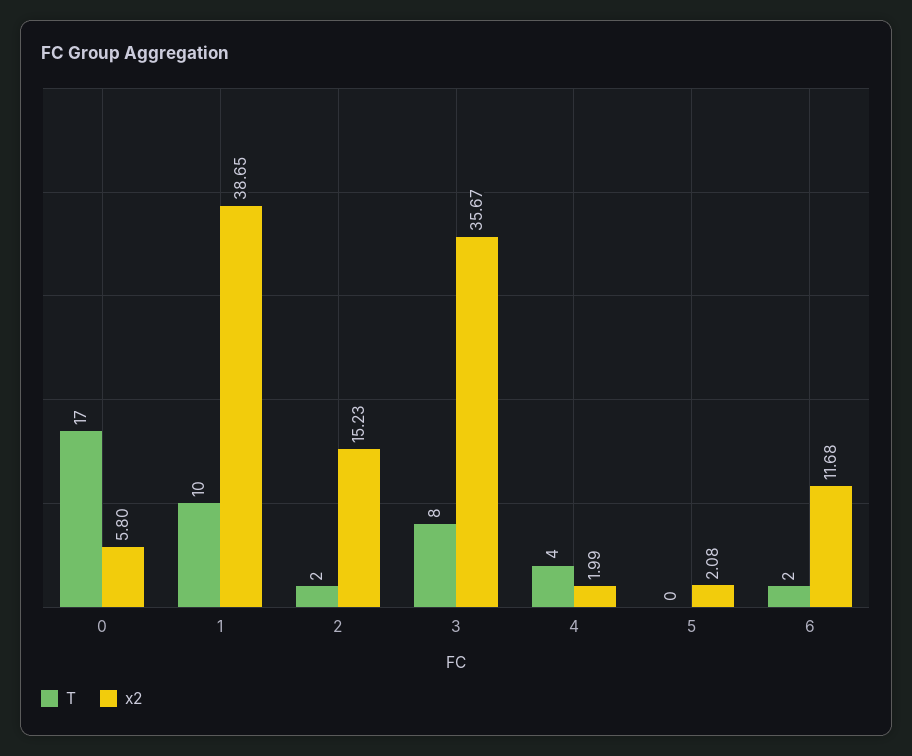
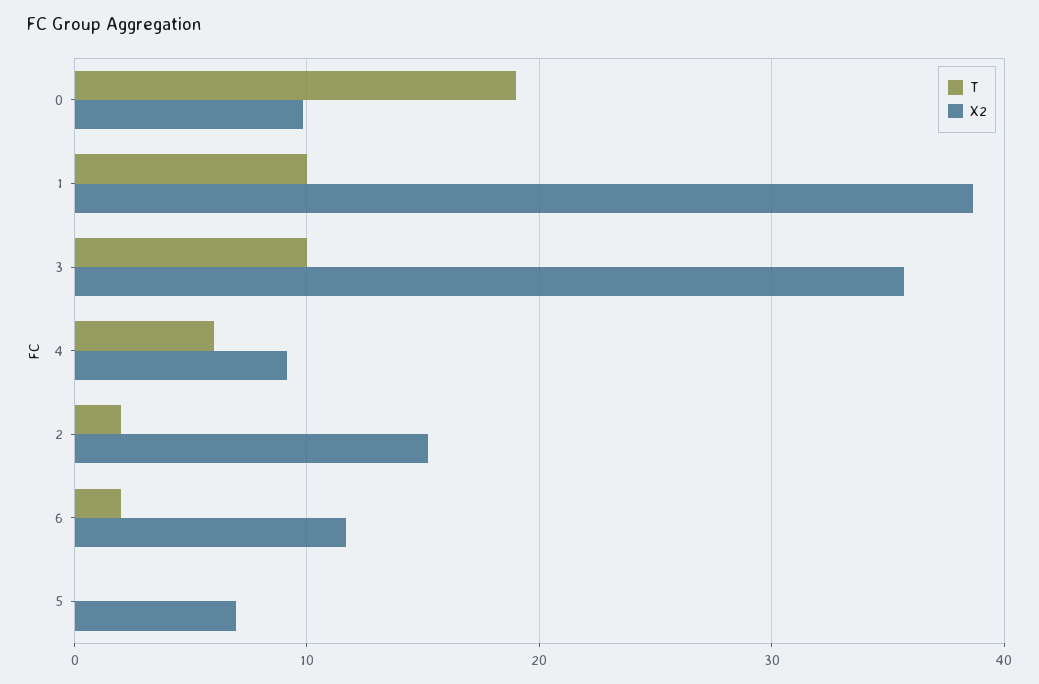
  {
    "T": {
-     "0": 17,
+     "0": 19,
      "1": 10,
      "2": 2,
-     "3": 8,
+     "3": 10,
-     "4": 4,
+     "4": 6,
      "5": 0,
      "6": 2
    },
    "x2": {
-     "0": 5.8,
+     "0": 10,
      "1": 38.65,
      "2": 15.23,
      "3": 35.67,
-     "4": 1.99,
+     "4": 9,
-     "5": 2.08,
+     "5": 7,
      "6": 11.68
    }
  }

